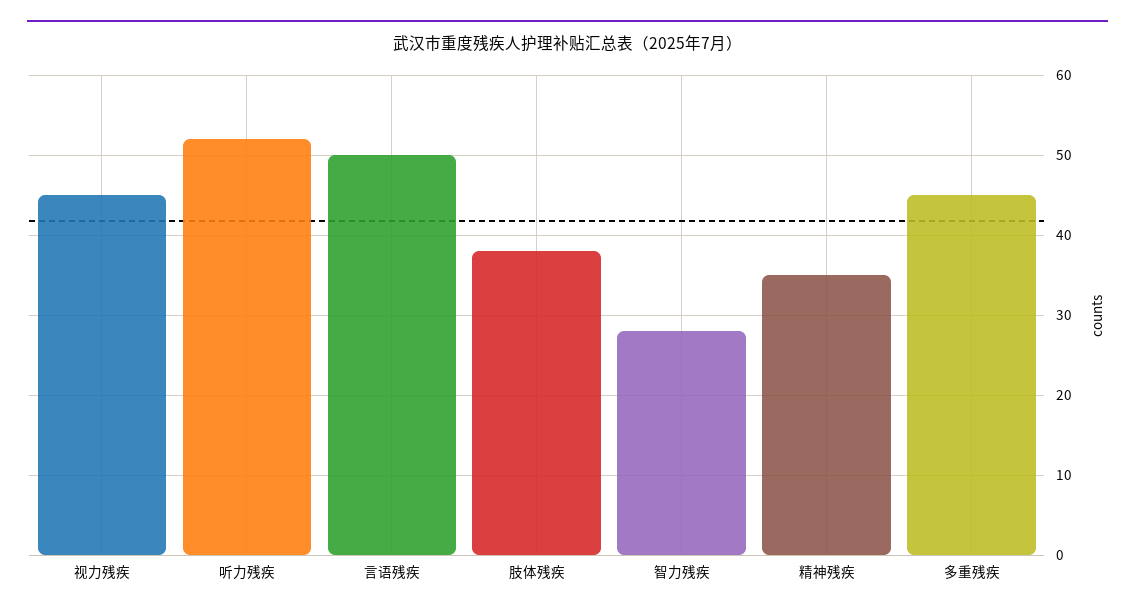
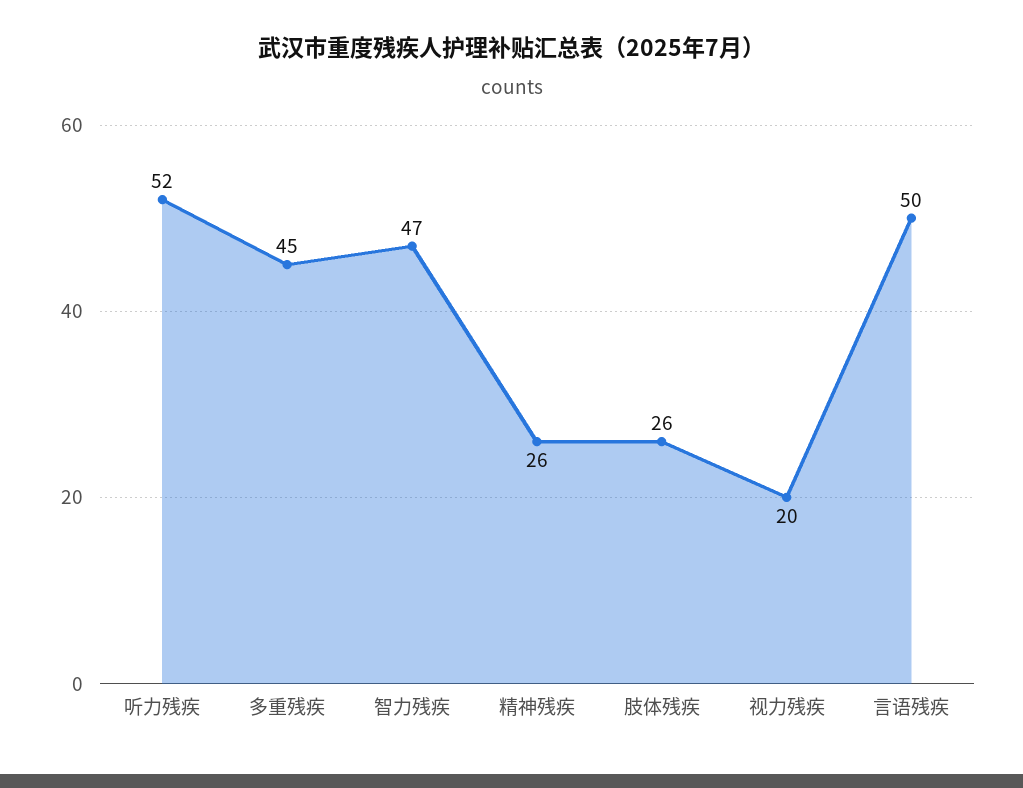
  {
-   "视力残疾": 45,
+   "视力残疾": 20,
    "听力残疾": 52,
    "言语残疾": 50,
-   "肢体残疾": 38,
+   "肢体残疾": 26,
-   "智力残疾": 28,
+   "智力残疾": 47,
-   "精神残疾": 35,
+   "精神残疾": 26,
    "多重残疾": 45
  }

